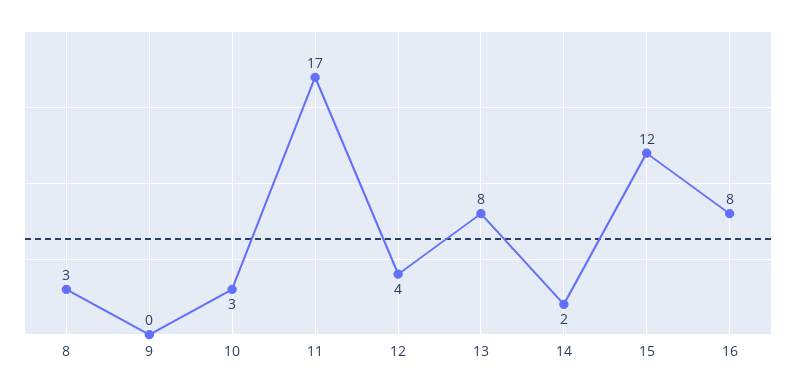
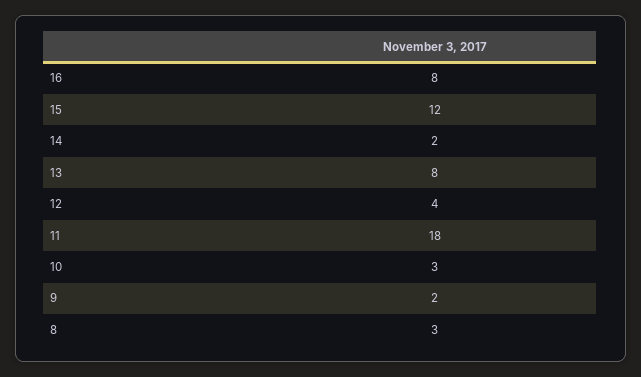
  {
    "8": 3,
-   "9": 0,
+   "9": 2,
    "10": 3,
-   "11": 17,
+   "11": 18,
    "12": 4,
    "13": 8,
    "14": 2,
    "15": 12,
    "16": 8
  }

